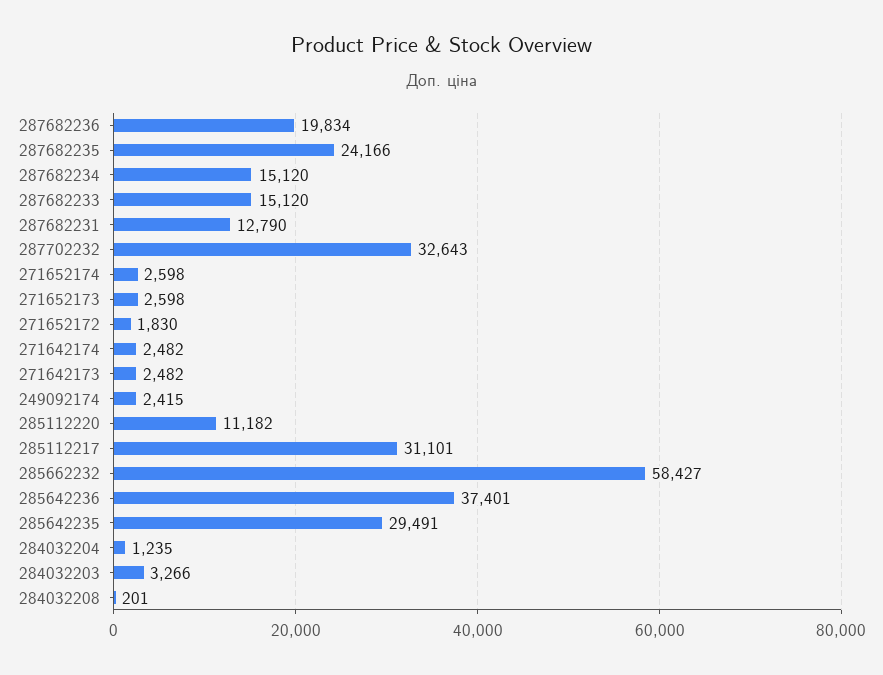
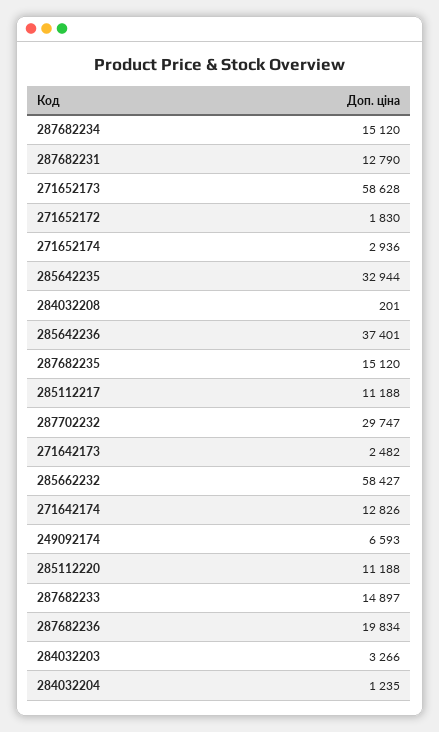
  {
    "287682236": 19834,
-   "287682235": 24166,
+   "287682235": 15120,
    "287682234": 15120,
-   "287682233": 15120,
+   "287682233": 14897,
    "287682231": 12790,
-   "287702232": 32643,
+   "287702232": 29747,
-   "271652174": 2598,
+   "271652174": 2936,
-   "271652173": 2598,
+   "271652173": 58628,
    "271652172": 1830,
-   "271642174": 2482,
+   "271642174": 12826,
    "271642173": 2482,
-   "249092174": 2415,
+   "249092174": 6593,
-   "285112220": 11182,
+   "285112220": 11188,
-   "285112217": 31101,
+   "285112217": 11188,
    "285662232": 58427,
    "285642236": 37401,
-   "285642235": 29491,
+   "285642235": 32944,
    "284032204": 1235,
    "284032203": 3266,
    "284032208": 201
  }

